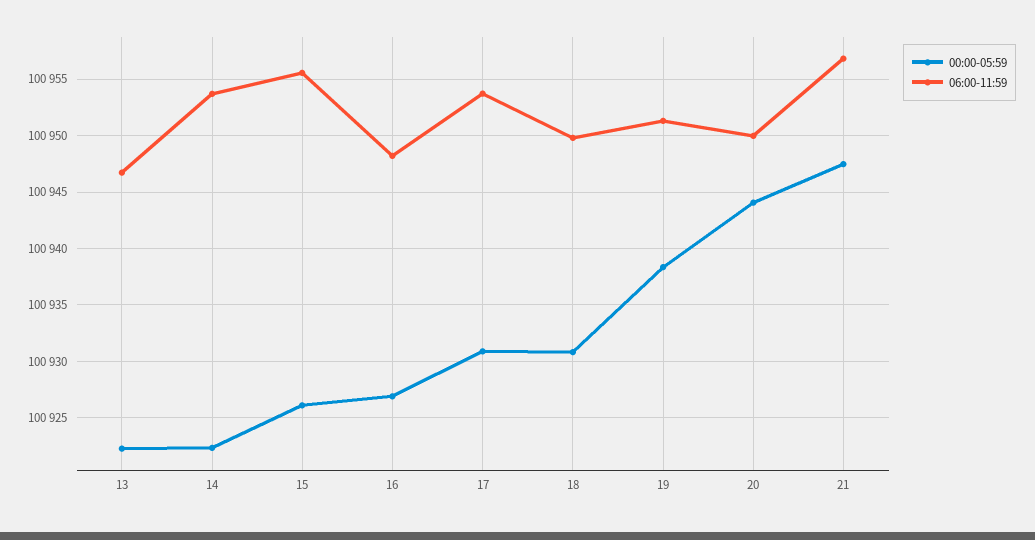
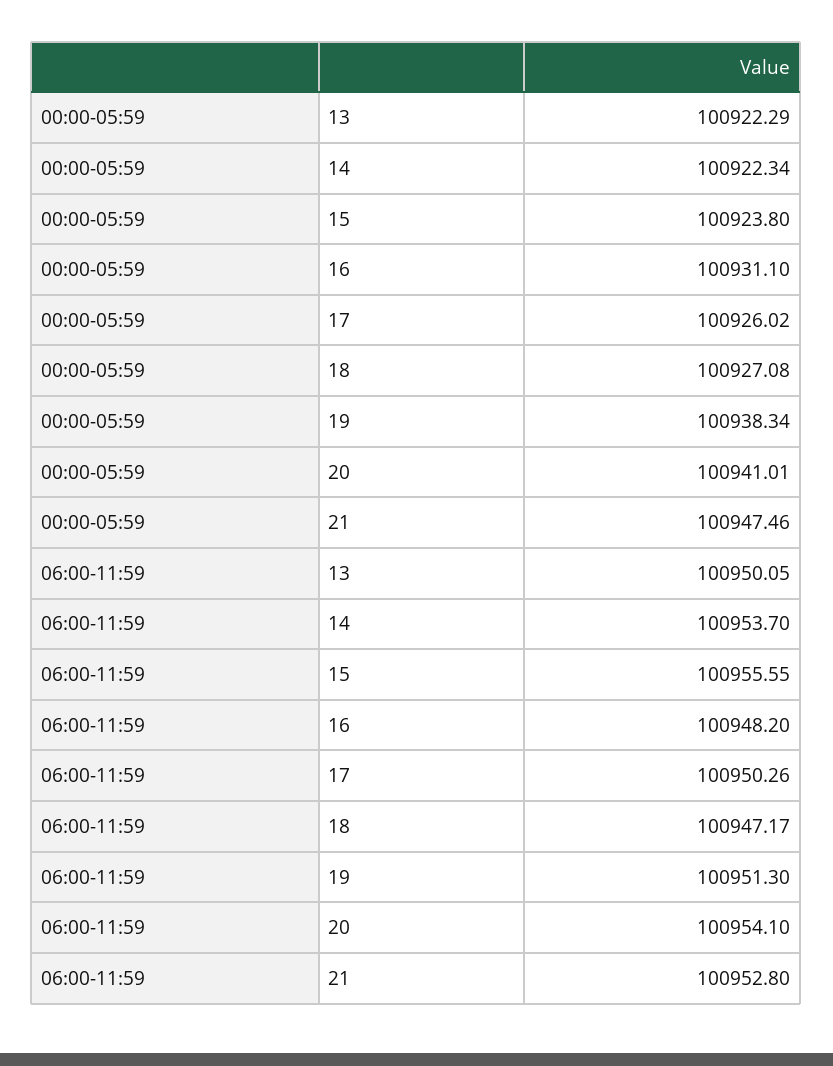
  {
    "00:00-05:59": {
      "13": 100922.29,
      "14": 100922.34,
-     "15": 100926,
+     "15": 100923.8,
-     "16": 100927,
+     "16": 100931.1,
-     "17": 100931,
+     "17": 100926.02,
-     "18": 100931,
+     "18": 100927.08,
      "19": 100938.34,
-     "20": 100944,
+     "20": 100941.01,
      "21": 100947.46
    },
    "06:00-11:59": {
-     "13": 100947,
+     "13": 100950.05,
      "14": 100953.7,
      "15": 100955.55,
      "16": 100948.2,
-     "17": 100954,
+     "17": 100950.26,
-     "18": 100950,
+     "18": 100947.17,
      "19": 100951.3,
-     "20": 100950,
+     "20": 100954.1,
-     "21": 100957
+     "21": 100952.8
    }
  }

